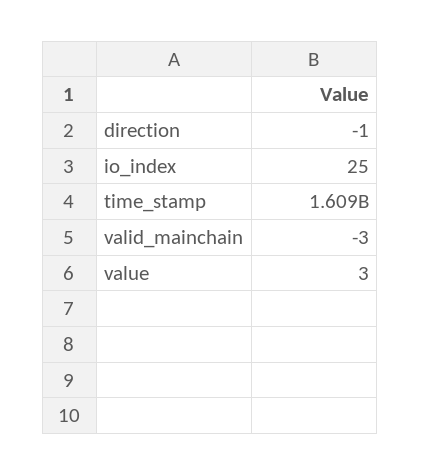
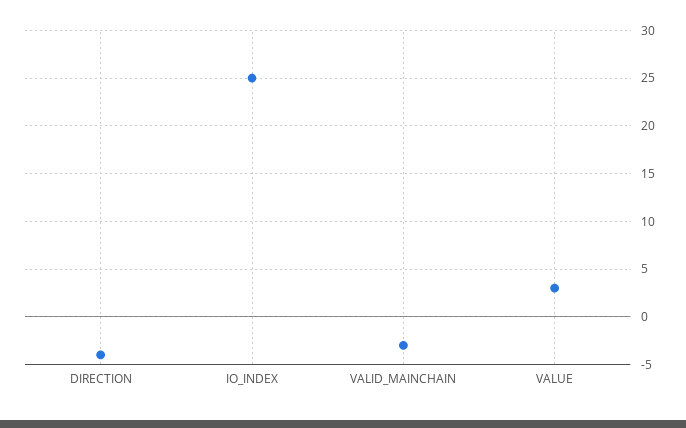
  {
-   "direction": -1,
+   "direction": -4,
    "io_index": 25,
-   "time_stamp": 1609000000,
    "valid_mainchain": -3,
    "value": 3
  }

